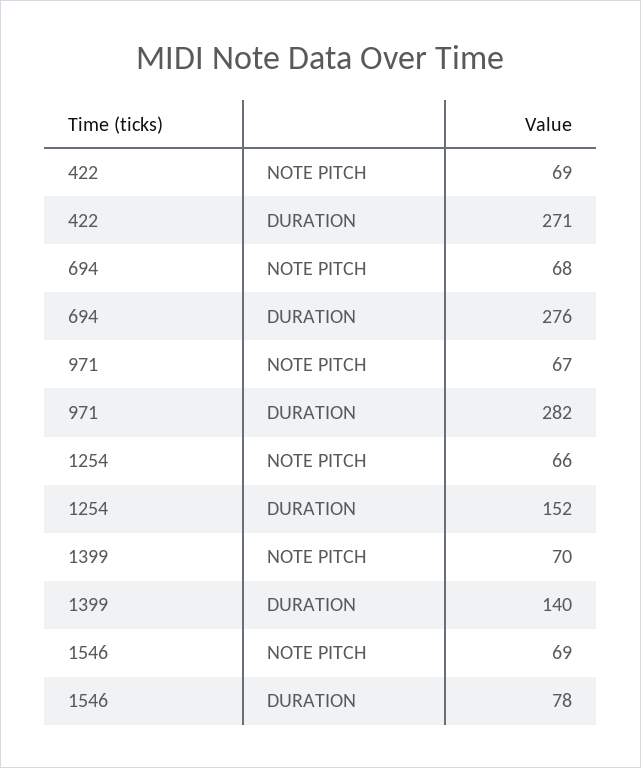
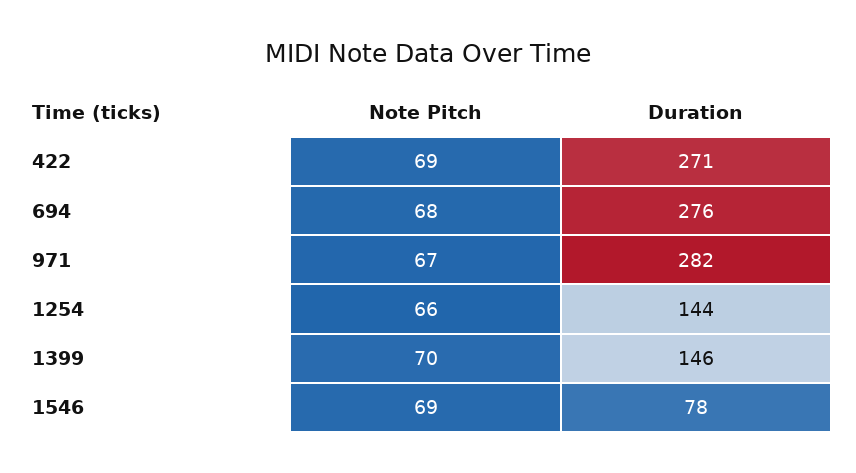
  {
    "422": {
      "NOTE PITCH": 69,
      "DURATION": 271
    },
    "694": {
      "NOTE PITCH": 68,
      "DURATION": 276
    },
    "971": {
      "NOTE PITCH": 67,
      "DURATION": 282
    },
    "1254": {
      "NOTE PITCH": 66,
-     "DURATION": 152
+     "DURATION": 144
    },
    "1399": {
      "NOTE PITCH": 70,
-     "DURATION": 140
+     "DURATION": 146
    },
    "1546": {
      "NOTE PITCH": 69,
      "DURATION": 78
    }
  }

